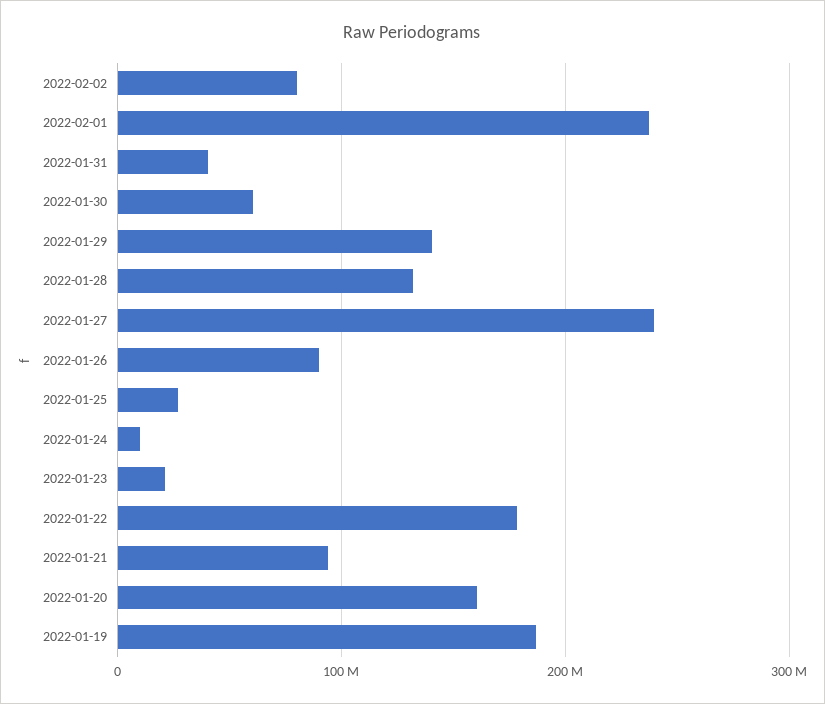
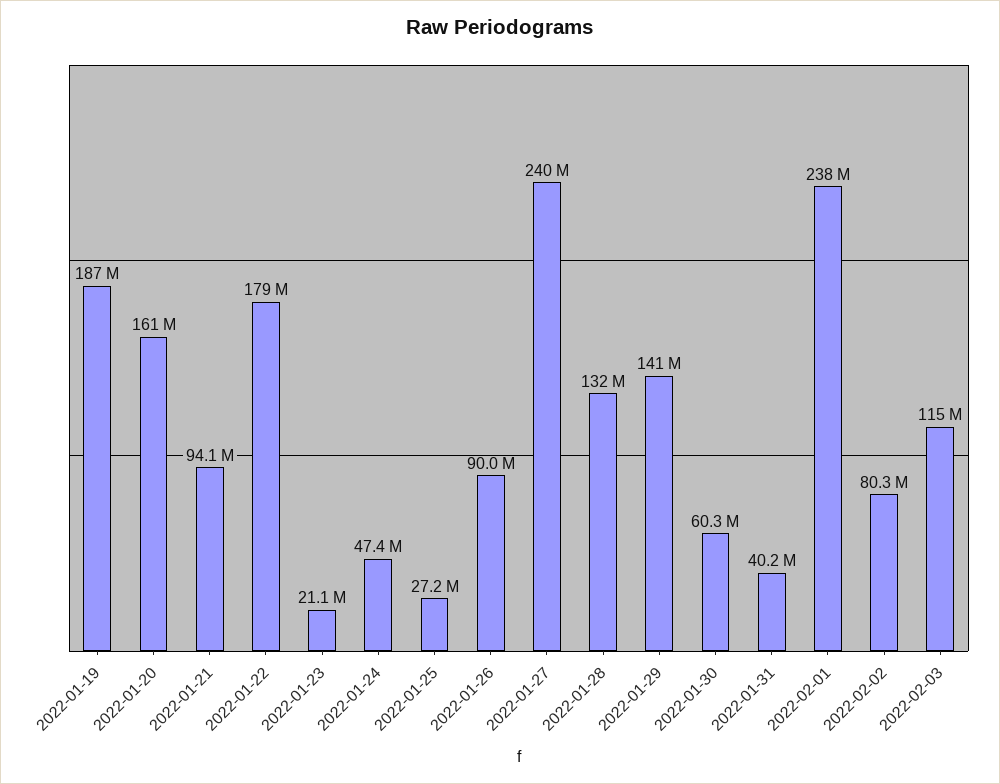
  {
    "2022-02-02": 80300000,
    "2022-02-01": 238000000,
    "2022-01-31": 40200000,
    "2022-01-30": 60300000,
    "2022-01-29": 141000000,
    "2022-01-28": 132000000,
    "2022-01-27": 240000000,
    "2022-01-26": 90000000,
    "2022-01-25": 27200000,
-   "2022-01-24": 10000000,
+   "2022-01-24": 47400000,
    "2022-01-23": 21100000,
    "2022-01-22": 179000000,
    "2022-01-21": 94100000,
    "2022-01-20": 161000000,
-   "2022-01-19": 187000000
+   "2022-01-19": 187000000,
+   "2022-02-03": 115000000
  }

